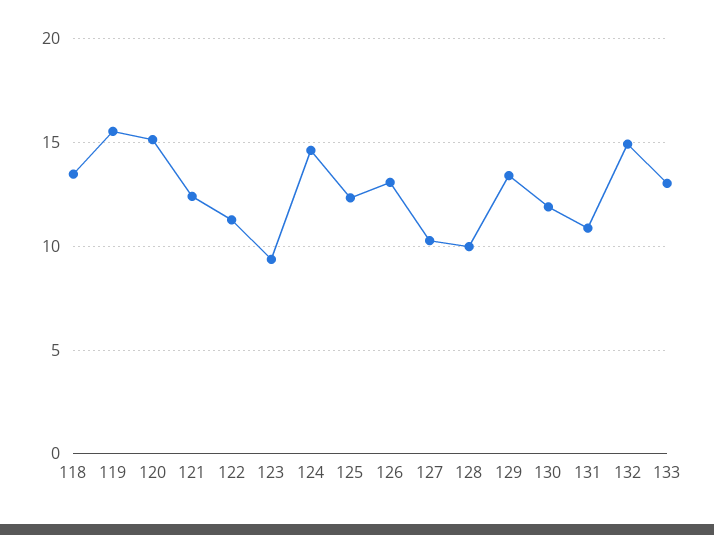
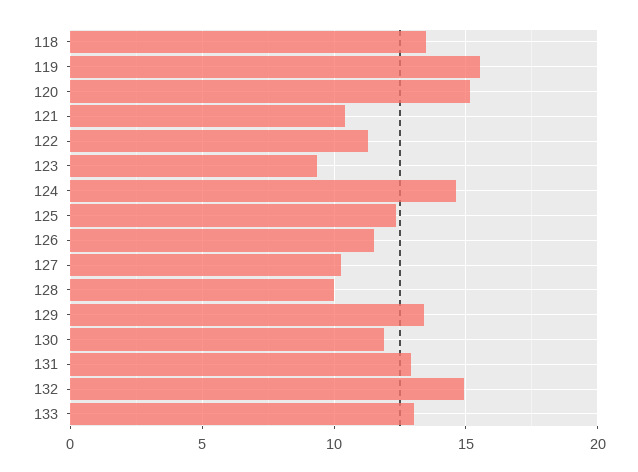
  {
    "118": 13.5,
    "119": 15.5,
    "120": 15,
-   "121": 12.5,
+   "121": 10.5,
    "122": 11.5,
    "123": 9.5,
    "124": 14.5,
    "125": 12.5,
-   "126": 13,
+   "126": 11.5,
    "127": 10.5,
    "128": 10,
    "129": 13.5,
    "130": 12,
-   "131": 11,
+   "131": 13,
    "132": 15,
    "133": 13
  }

